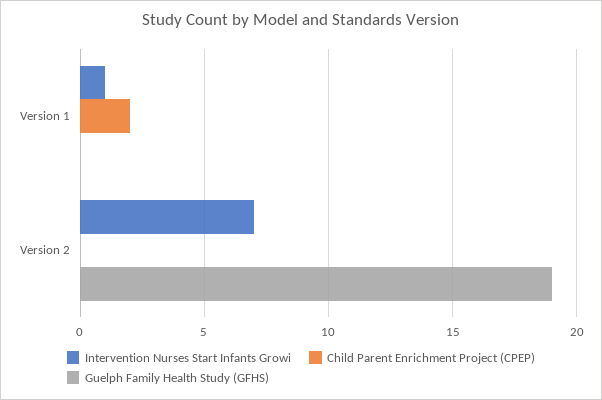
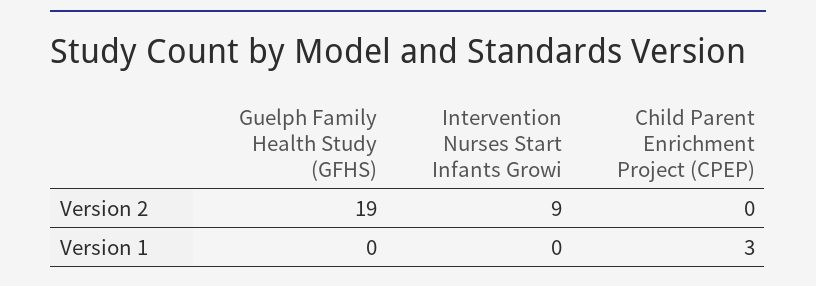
  {
    "Intervention Nurses Start Infants Growi": {
-     "Version 1": 1,
+     "Version 1": 0,
-     "Version 2": 7
+     "Version 2": 9
    },
    "Child Parent Enrichment Project (CPEP)": {
-     "Version 1": 2,
+     "Version 1": 3,
      "Version 2": 0
    },
    "Guelph Family Health Study (GFHS)": {
      "Version 1": 0,
      "Version 2": 19
    }
  }

